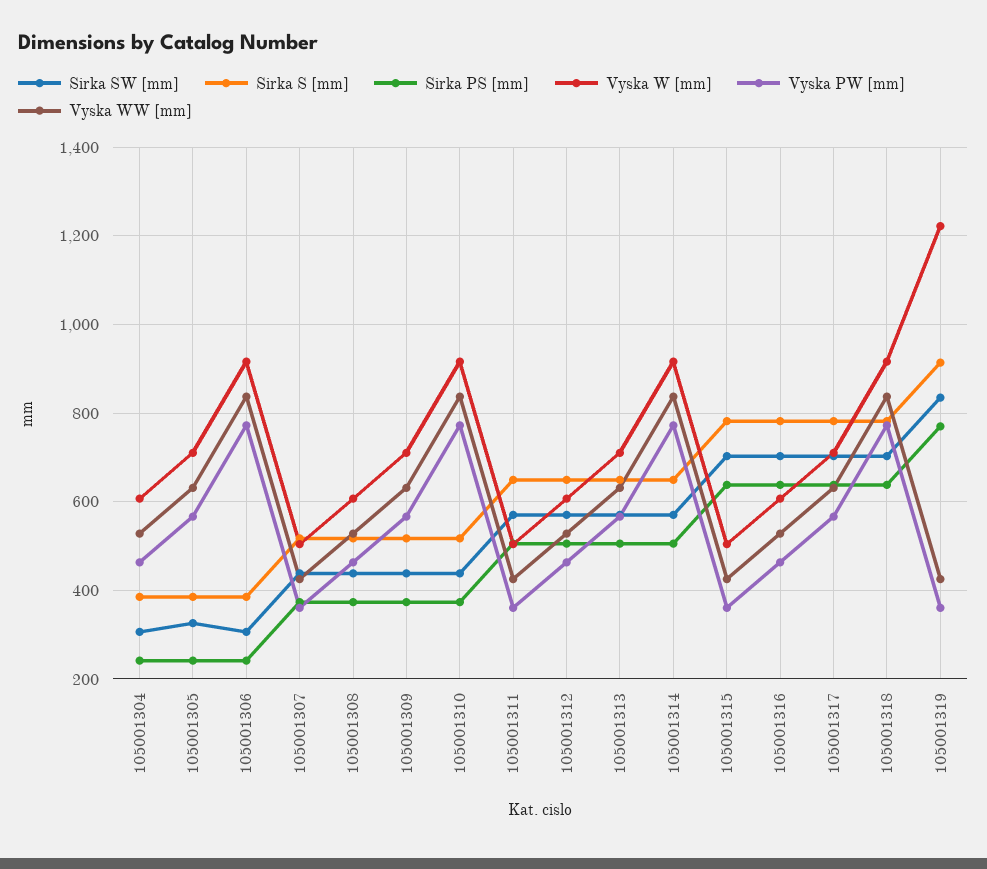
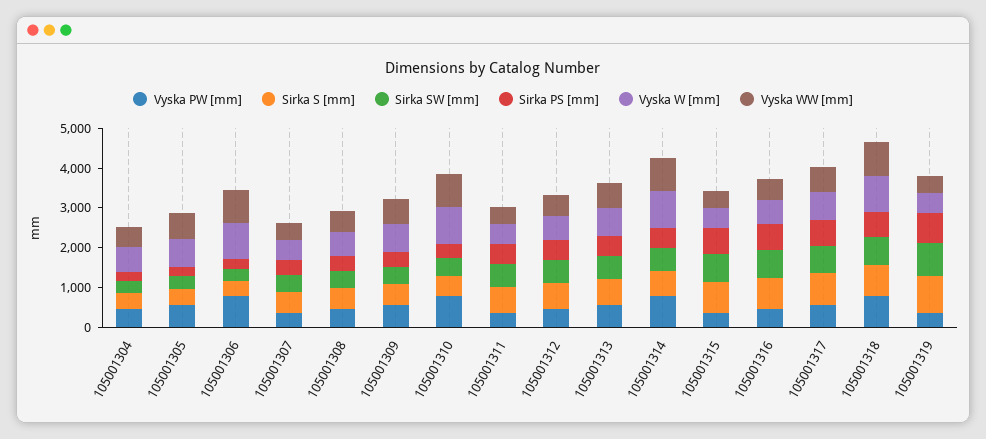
  {
    "Sirka SW [mm]": {
      "105001304": 300,
      "105001305": 320,
      "105001306": 300,
      "105001307": 440,
      "105001308": 440,
      "105001309": 440,
      "105001310": 440,
      "105001311": 580,
      "105001312": 580,
      "105001313": 580,
      "105001314": 580,
      "105001315": 700,
      "105001316": 700,
      "105001317": 700,
      "105001318": 700,
      "105001319": 840
    },
    "Sirka S [mm]": {
      "105001304": 380,
      "105001305": 380,
      "105001306": 380,
      "105001307": 520,
      "105001308": 520,
      "105001309": 520,
      "105001310": 520,
      "105001311": 640,
      "105001312": 640,
      "105001313": 640,
      "105001314": 640,
      "105001315": 780,
      "105001316": 780,
      "105001317": 780,
      "105001318": 780,
      "105001319": 920
    },
    "Sirka PS [mm]": {
      "105001304": 240,
      "105001305": 240,
      "105001306": 240,
      "105001307": 380,
      "105001308": 380,
      "105001309": 380,
      "105001310": 380,
      "105001311": 500,
      "105001312": 500,
      "105001313": 500,
      "105001314": 500,
      "105001315": 640,
      "105001316": 640,
      "105001317": 640,
      "105001318": 640,
      "105001319": 780
    },
    "Vyska W [mm]": {
      "105001304": 600,
      "105001305": 720,
      "105001306": 920,
      "105001307": 500,
      "105001308": 600,
      "105001309": 720,
      "105001310": 920,
      "105001311": 500,
      "105001312": 600,
      "105001313": 720,
      "105001314": 920,
      "105001315": 500,
      "105001316": 600,
      "105001317": 720,
      "105001318": 920,
-     "105001319": 1220
+     "105001319": 500
    },
    "Vyska PW [mm]": {
      "105001304": 460,
      "105001305": 560,
      "105001306": 780,
      "105001307": 360,
      "105001308": 460,
      "105001309": 560,
      "105001310": 780,
      "105001311": 360,
      "105001312": 460,
      "105001313": 560,
      "105001314": 780,
      "105001315": 360,
      "105001316": 460,
      "105001317": 560,
      "105001318": 780,
      "105001319": 360
    },
    "Vyska WW [mm]": {
      "105001304": 520,
      "105001305": 640,
      "105001306": 840,
      "105001307": 420,
      "105001308": 520,
      "105001309": 640,
      "105001310": 840,
      "105001311": 420,
      "105001312": 520,
      "105001313": 640,
      "105001314": 840,
      "105001315": 420,
      "105001316": 520,
      "105001317": 640,
      "105001318": 840,
      "105001319": 420
    }
  }

